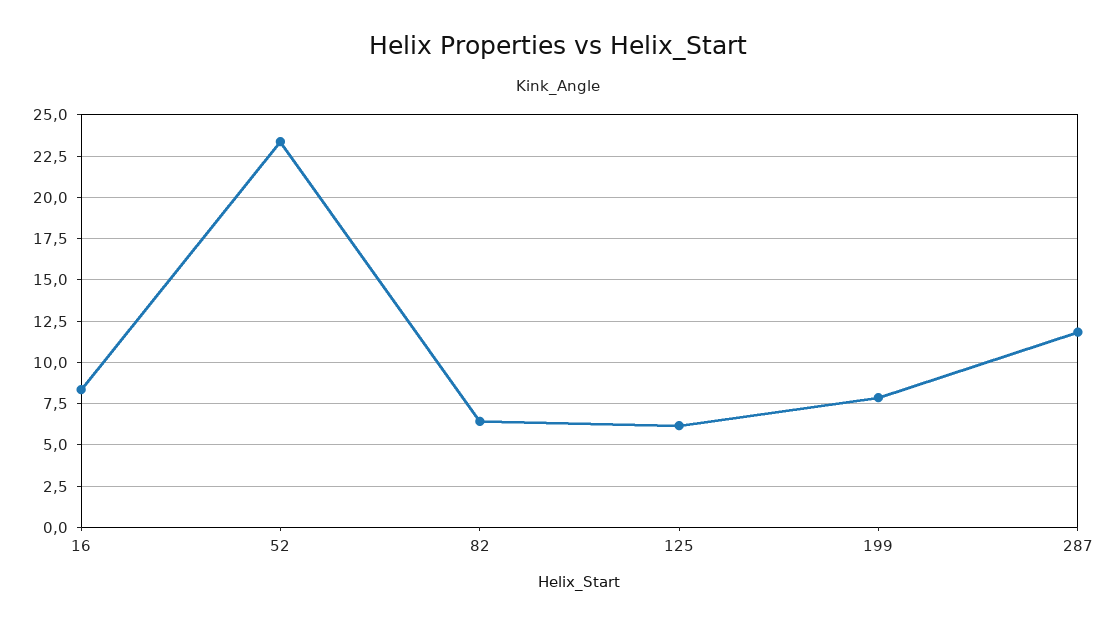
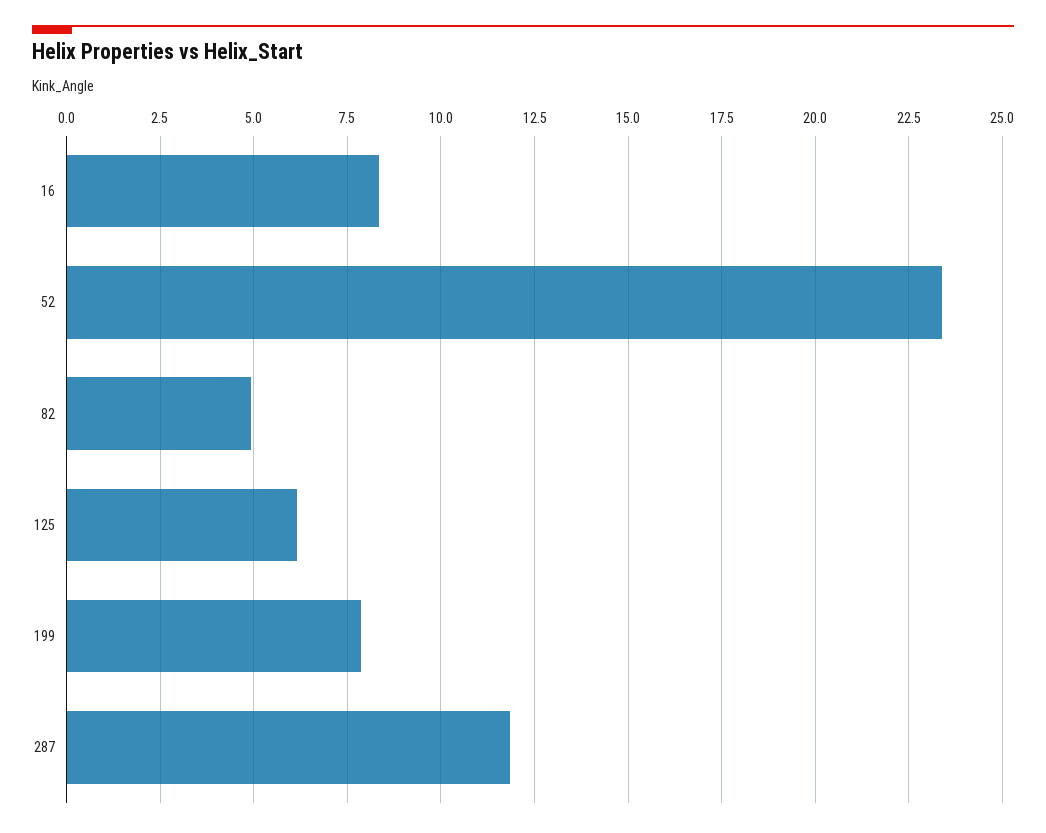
  {
    "16": 8.25,
    "52": 23.5,
-   "82": 6.5,
+   "82": 5,
    "125": 6.25,
    "199": 7.75,
    "287": 11.75
  }

